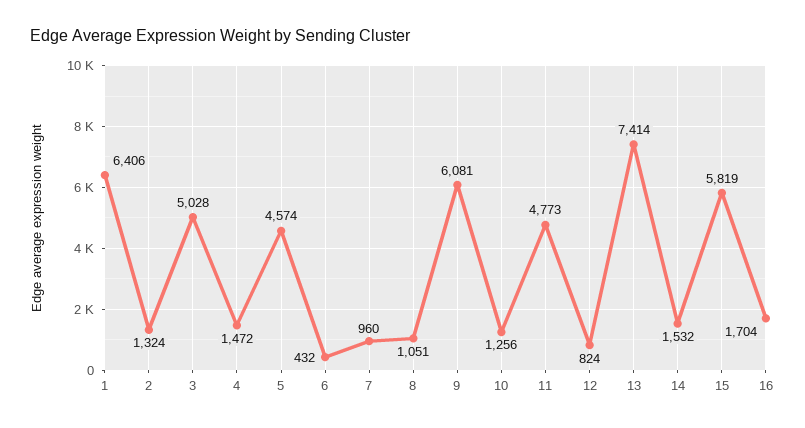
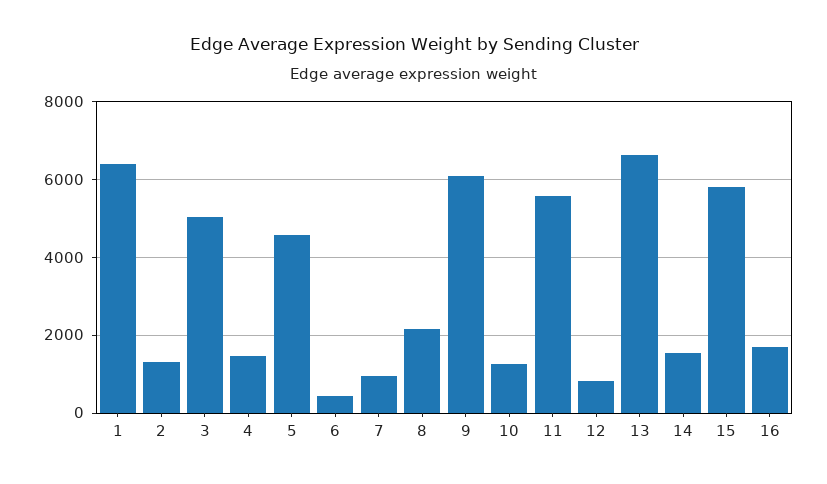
  {
    "1": 6406,
    "2": 1324,
    "3": 5028,
    "4": 1472,
    "5": 4574,
    "6": 432,
    "7": 960,
-   "8": 1051,
+   "8": 2200,
    "9": 6081,
    "10": 1256,
-   "11": 4773,
+   "11": 5600,
    "12": 824,
-   "13": 7414,
+   "13": 6600,
    "14": 1532,
    "15": 5819,
    "16": 1704
  }

